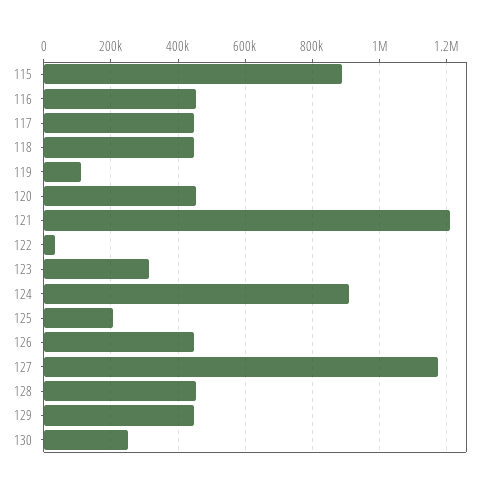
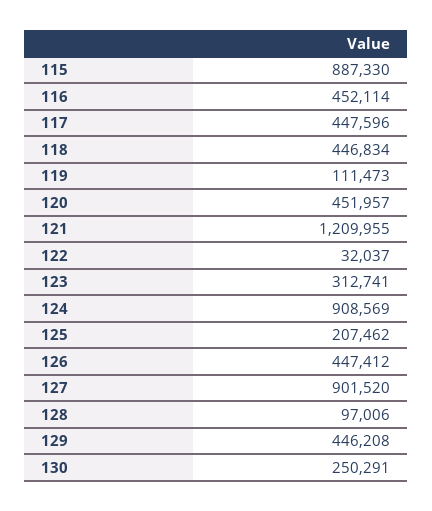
  {
    "115": 887330,
    "116": 452114,
    "117": 447596,
    "118": 446834,
    "119": 111473,
    "120": 451957,
    "121": 1209955,
    "122": 32037,
    "123": 312741,
    "124": 908569,
    "125": 207462,
    "126": 447412,
-   "127": 1180000,
+   "127": 901520,
-   "128": 460000,
+   "128": 97006,
    "129": 446208,
    "130": 250291
  }

